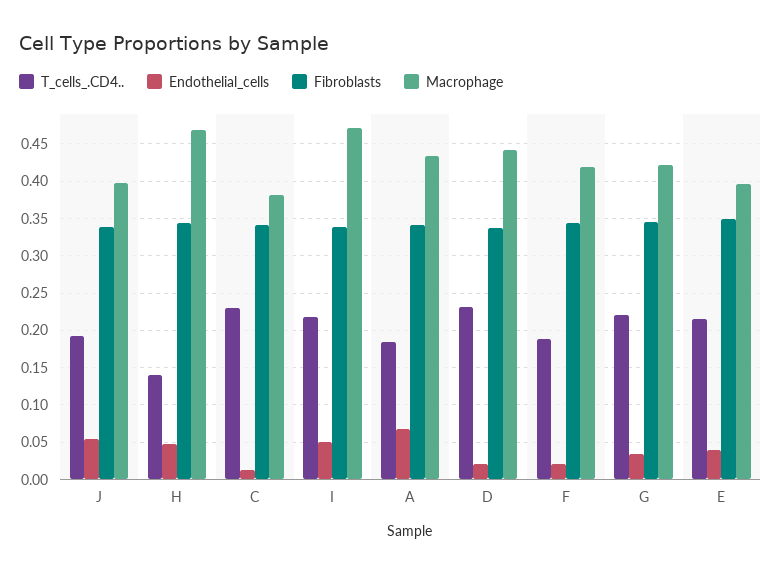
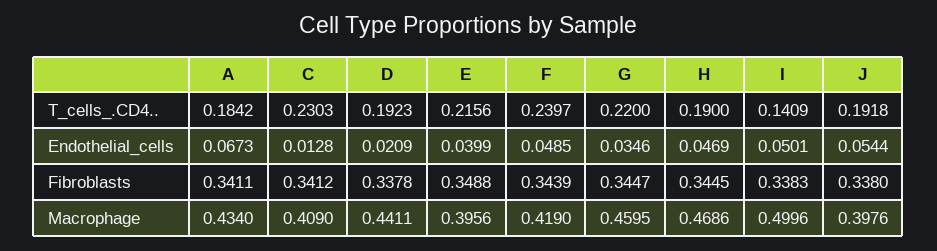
  {
    "T_cells_.CD4..": {
      "J": 0.1918,
-     "H": 0.14,
+     "H": 0.19,
      "C": 0.2303,
-     "I": 0.22,
+     "I": 0.1409,
      "A": 0.1842,
-     "D": 0.23,
+     "D": 0.1923,
-     "F": 0.19,
+     "F": 0.2397,
      "G": 0.22,
      "E": 0.2156
    },
    "Endothelial_cells": {
      "J": 0.0544,
      "H": 0.0469,
      "C": 0.0128,
      "I": 0.0501,
      "A": 0.0673,
      "D": 0.0209,
-     "F": 0.02,
+     "F": 0.0485,
      "G": 0.0346,
      "E": 0.0399
    },
    "Fibroblasts": {
      "J": 0.338,
      "H": 0.3445,
      "C": 0.3412,
      "I": 0.3383,
      "A": 0.3411,
      "D": 0.3378,
      "F": 0.3439,
      "G": 0.3447,
      "E": 0.3488
    },
    "Macrophage": {
      "J": 0.3976,
      "H": 0.4686,
-     "C": 0.38,
+     "C": 0.409,
-     "I": 0.47,
+     "I": 0.4996,
      "A": 0.434,
      "D": 0.4411,
      "F": 0.419,
-     "G": 0.42,
+     "G": 0.4595,
      "E": 0.3956
    }
  }

